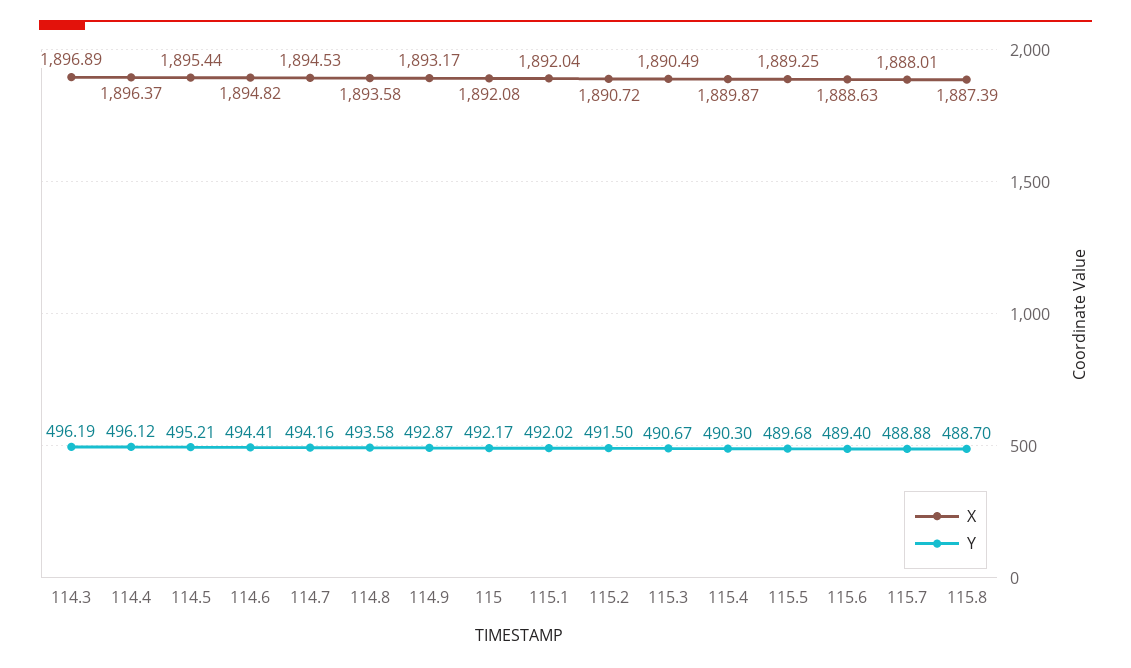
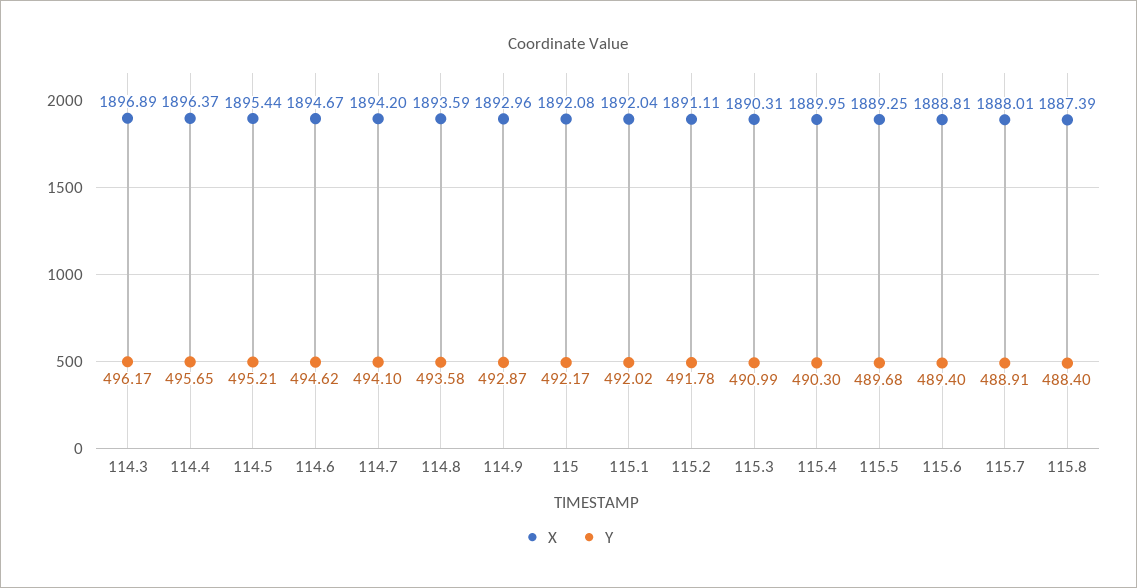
  {
    "X": {
      "114.3": 1896.89,
      "114.4": 1896.37,
      "114.5": 1895.44,
-     "114.6": 1894.82,
+     "114.6": 1894.67,
-     "114.7": 1894.53,
+     "114.7": 1894.2,
-     "114.8": 1893.58,
+     "114.8": 1893.59,
-     "114.9": 1893.17,
+     "114.9": 1892.96,
      "115": 1892.08,
      "115.1": 1892.04,
-     "115.2": 1890.72,
+     "115.2": 1891.11,
-     "115.3": 1890.49,
+     "115.3": 1890.31,
-     "115.4": 1889.87,
+     "115.4": 1889.95,
      "115.5": 1889.25,
-     "115.6": 1888.63,
+     "115.6": 1888.81,
      "115.7": 1888.01,
      "115.8": 1887.39
    },
    "Y": {
-     "114.3": 496.19,
+     "114.3": 496.17,
-     "114.4": 496.12,
+     "114.4": 495.65,
      "114.5": 495.21,
-     "114.6": 494.41,
+     "114.6": 494.62,
-     "114.7": 494.16,
+     "114.7": 494.1,
      "114.8": 493.58,
      "114.9": 492.87,
      "115": 492.17,
      "115.1": 492.02,
-     "115.2": 491.5,
+     "115.2": 491.78,
-     "115.3": 490.67,
+     "115.3": 490.99,
      "115.4": 490.3,
      "115.5": 489.68,
      "115.6": 489.4,
-     "115.7": 488.88,
+     "115.7": 488.91,
-     "115.8": 488.7
+     "115.8": 488.4
    }
  }

